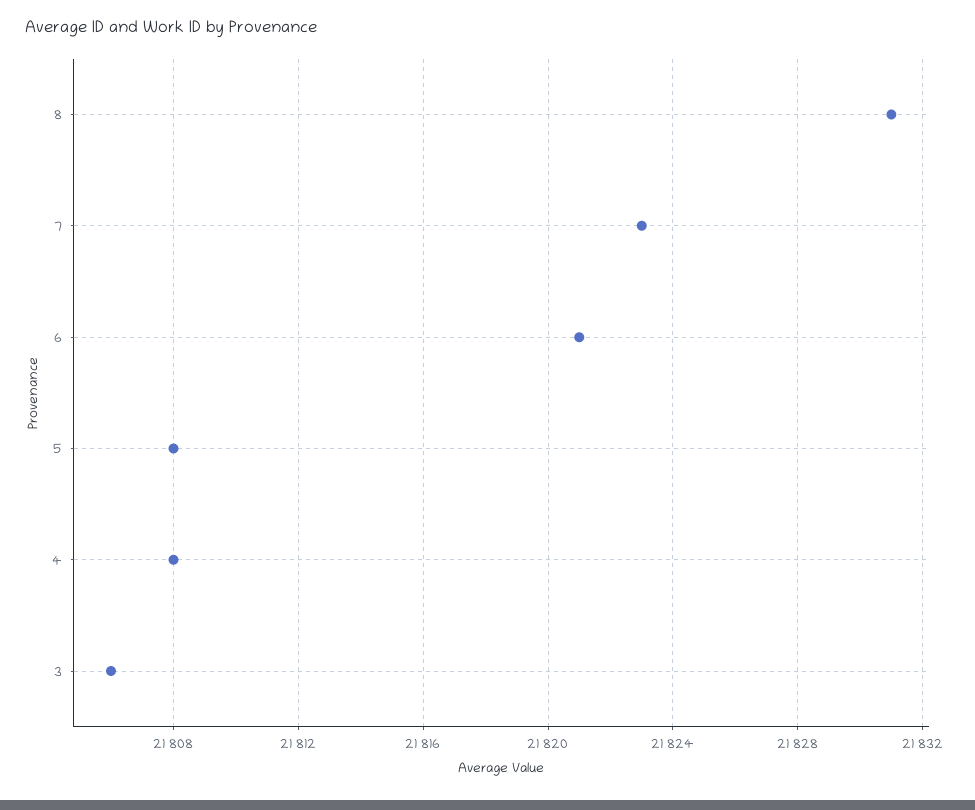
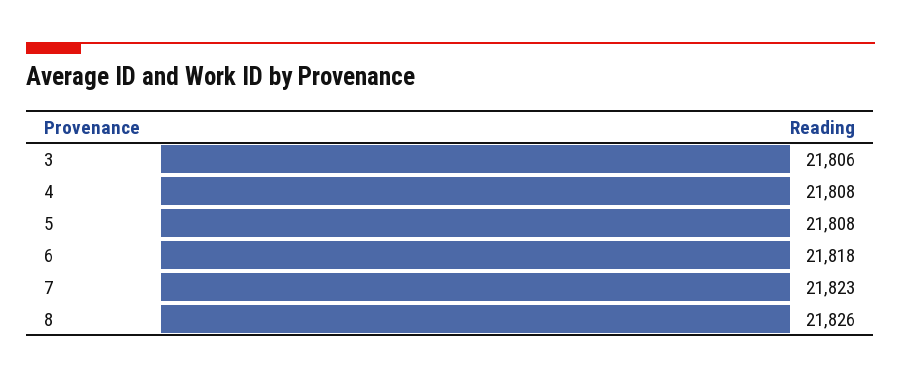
  {
-   "8": 21831,
+   "8": 21826,
    "7": 21823,
-   "6": 21821,
+   "6": 21818,
    "5": 21808,
    "4": 21808,
    "3": 21806
  }

